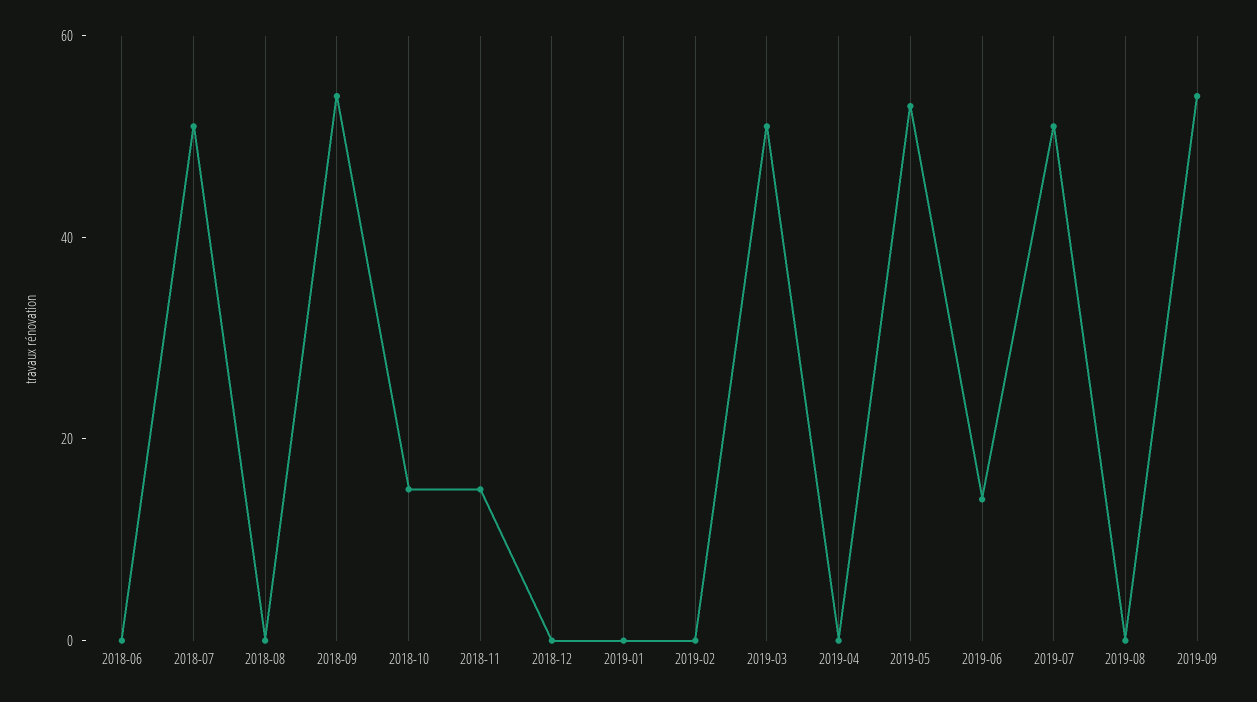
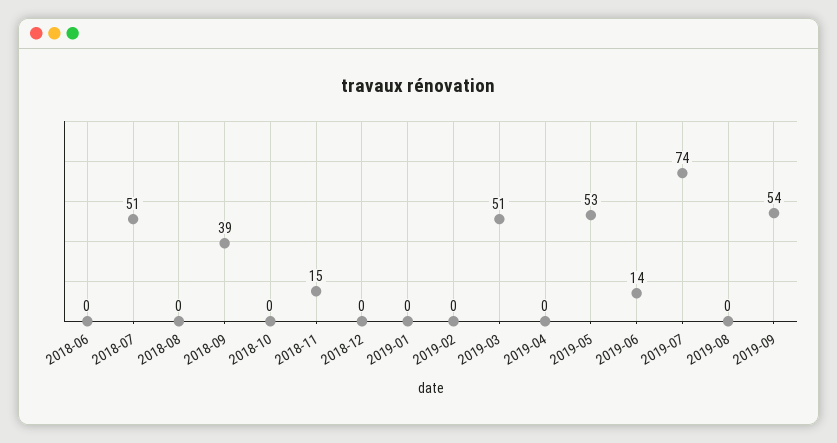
  {
    "2018-06": 0,
    "2018-07": 51,
    "2018-08": 0,
-   "2018-09": 55,
+   "2018-09": 39,
-   "2018-10": 15,
+   "2018-10": 0,
    "2018-11": 15,
    "2018-12": 0,
    "2019-01": 0,
    "2019-02": 0,
    "2019-03": 51,
    "2019-04": 0,
    "2019-05": 53,
    "2019-06": 14,
-   "2019-07": 50,
+   "2019-07": 74,
    "2019-08": 0,
    "2019-09": 54
  }

